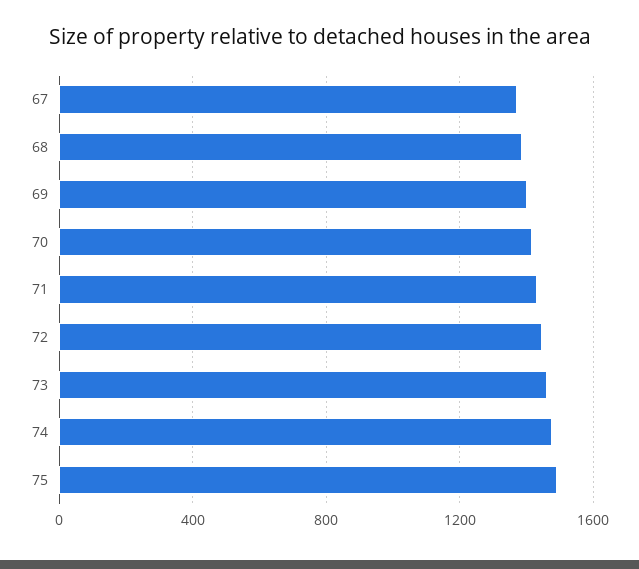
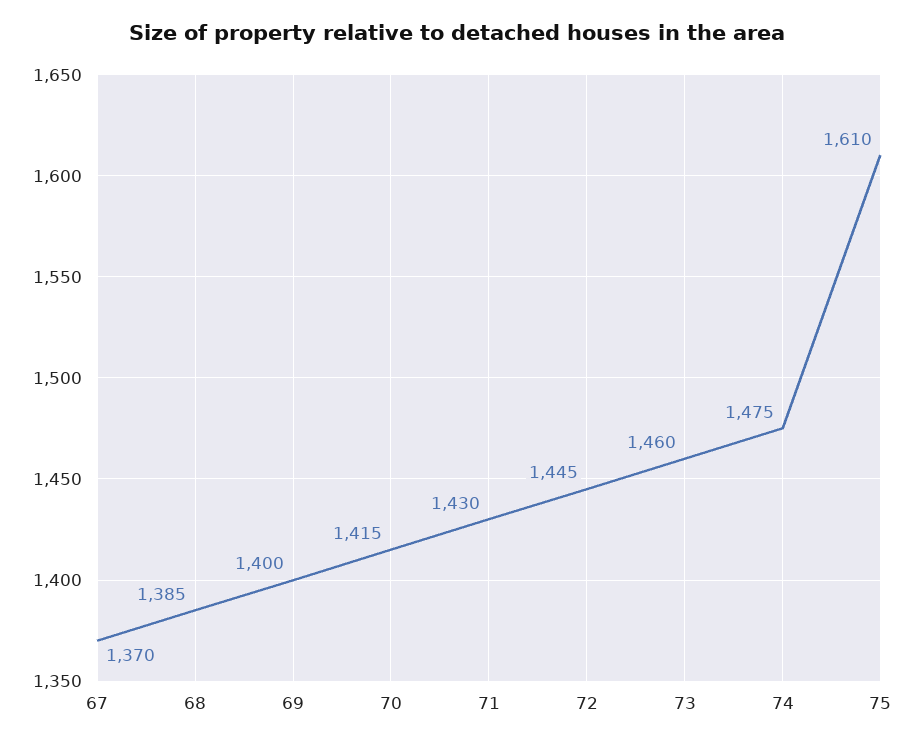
  {
    "67": 1370,
    "68": 1385,
    "69": 1400,
    "70": 1415,
    "71": 1430,
    "72": 1445,
    "73": 1460,
    "74": 1475,
-   "75": 1500
+   "75": 1610
  }

